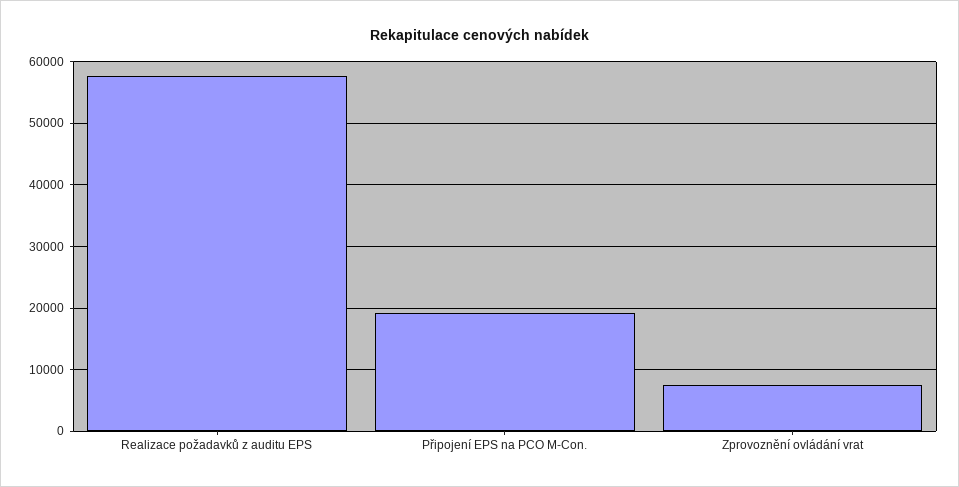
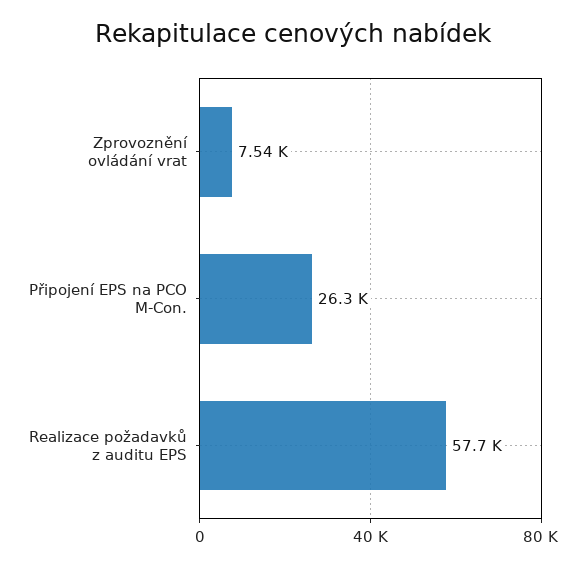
  {
    "Realizace požadavků z auditu EPS": 57700,
-   "Připojení EPS na PCO M-Con.": 19000,
+   "Připojení EPS na PCO M-Con.": 26300,
    "Zprovoznění ovládání vrat": 7540
  }

